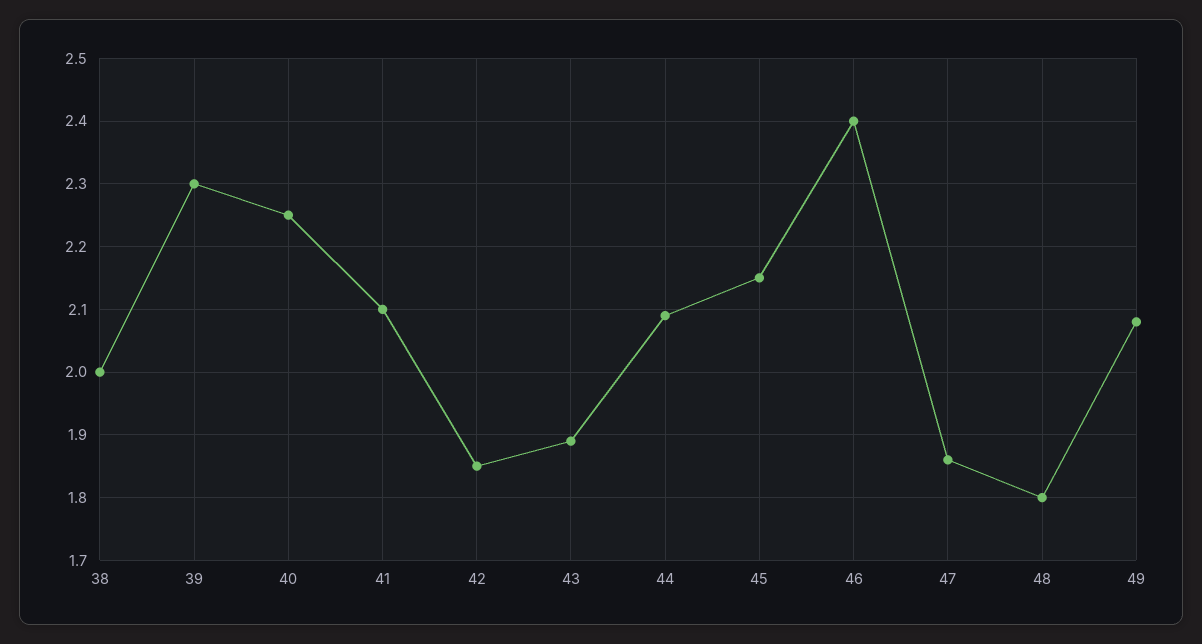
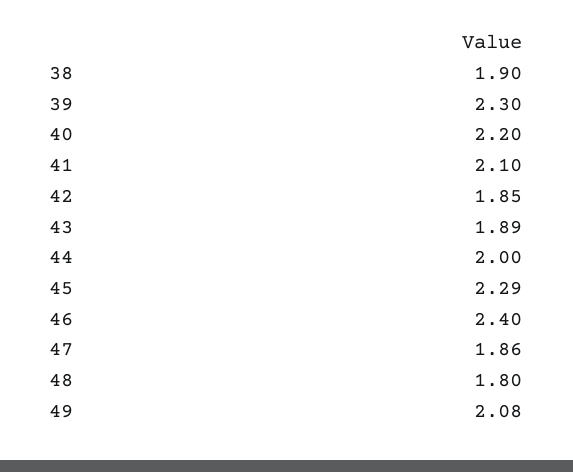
  {
-   "38": 2,
+   "38": 1.9,
    "39": 2.3,
-   "40": 2.25,
+   "40": 2.2,
    "41": 2.1,
    "42": 1.85,
    "43": 1.89,
-   "44": 2.09,
+   "44": 2,
-   "45": 2.15,
+   "45": 2.29,
    "46": 2.4,
    "47": 1.86,
    "48": 1.8,
    "49": 2.08
  }

